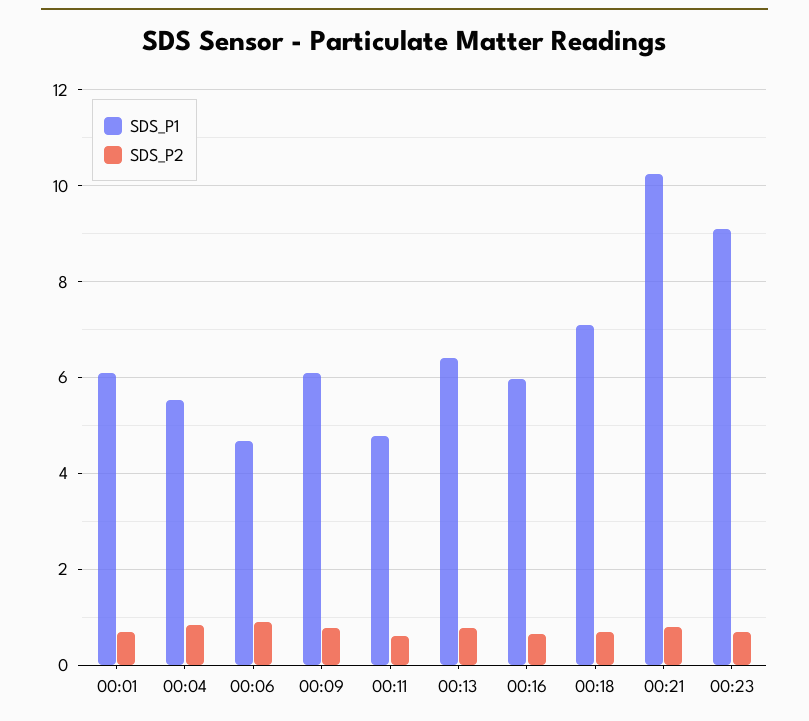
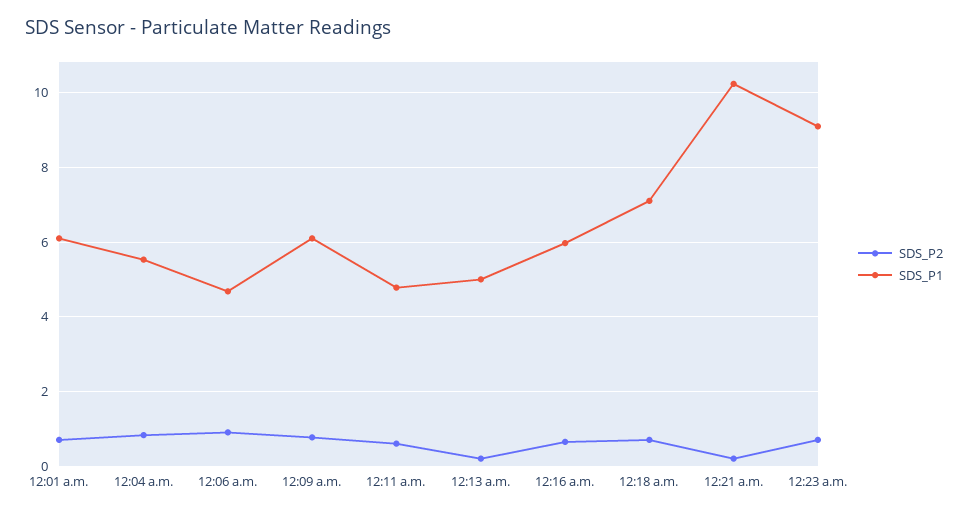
  {
    "SDS_P1": {
      "00:01": 6.2,
      "00:04": 5.6,
      "00:06": 4.6,
      "00:09": 6.2,
      "00:11": 4.8,
-     "00:13": 6.4,
+     "00:13": 5,
      "00:16": 6,
      "00:18": 7.2,
      "00:21": 10.2,
      "00:23": 9.2
    },
    "SDS_P2": {
      "00:01": 0.8,
      "00:04": 0.8,
      "00:06": 1,
      "00:09": 0.8,
      "00:11": 0.6,
-     "00:13": 0.8,
+     "00:13": 0.2,
      "00:16": 0.6,
      "00:18": 0.8,
-     "00:21": 0.8,
+     "00:21": 0.2,
      "00:23": 0.8
    }
  }

